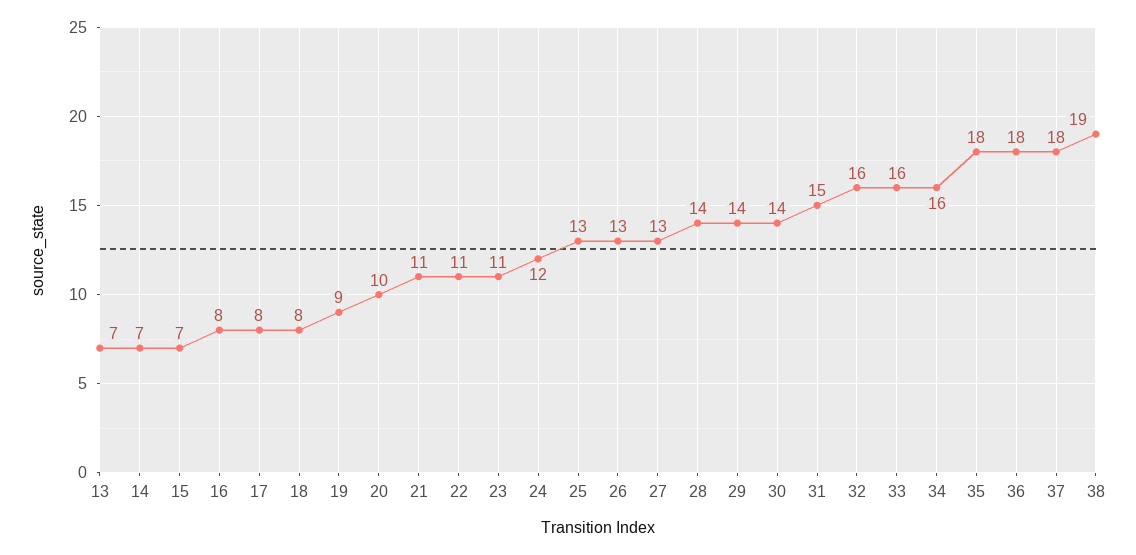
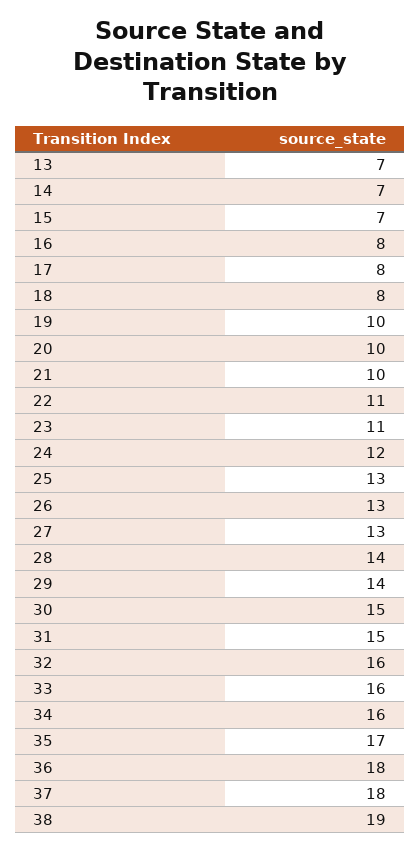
  {
    "13": 7,
    "14": 7,
    "15": 7,
    "16": 8,
    "17": 8,
    "18": 8,
-   "19": 9,
+   "19": 10,
    "20": 10,
-   "21": 11,
+   "21": 10,
    "22": 11,
    "23": 11,
    "24": 12,
    "25": 13,
    "26": 13,
    "27": 13,
    "28": 14,
    "29": 14,
-   "30": 14,
+   "30": 15,
    "31": 15,
    "32": 16,
    "33": 16,
    "34": 16,
-   "35": 18,
+   "35": 17,
    "36": 18,
    "37": 18,
    "38": 19
  }

